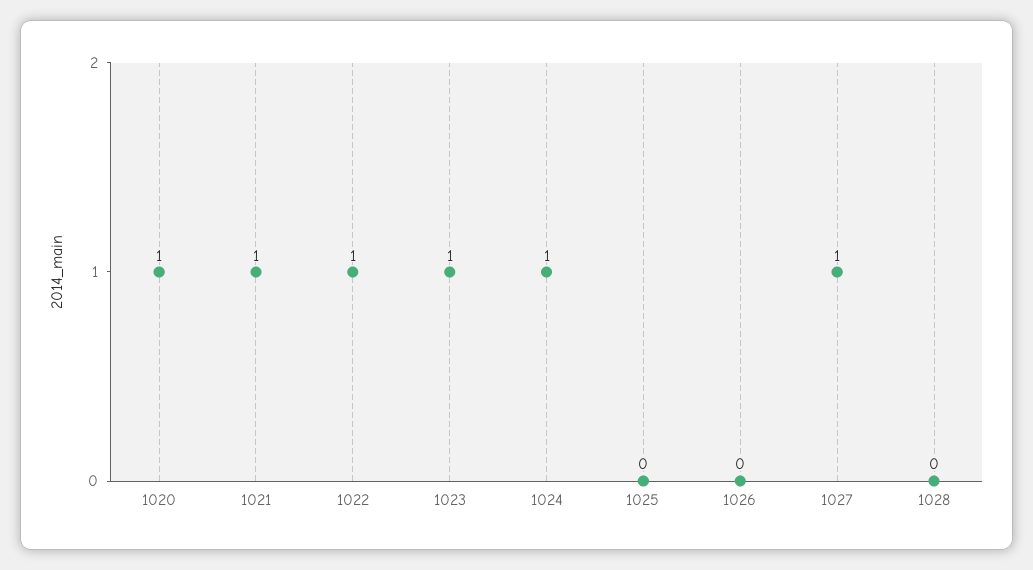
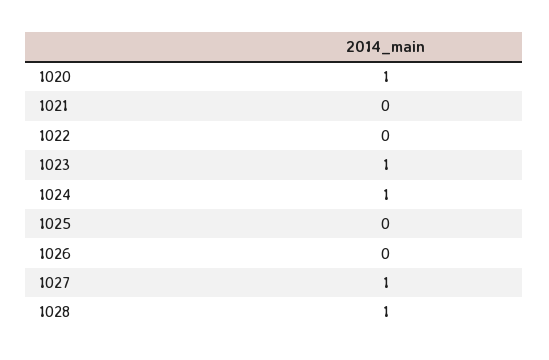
  {
    "1020": 1,
-   "1021": 1,
+   "1021": 0,
-   "1022": 1,
+   "1022": 0,
    "1023": 1,
    "1024": 1,
    "1025": 0,
    "1026": 0,
    "1027": 1,
-   "1028": 0
+   "1028": 1
  }

